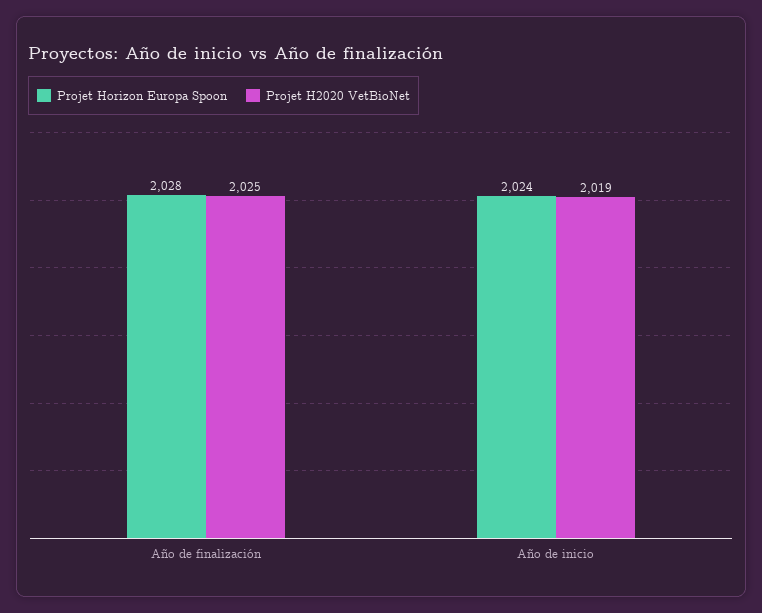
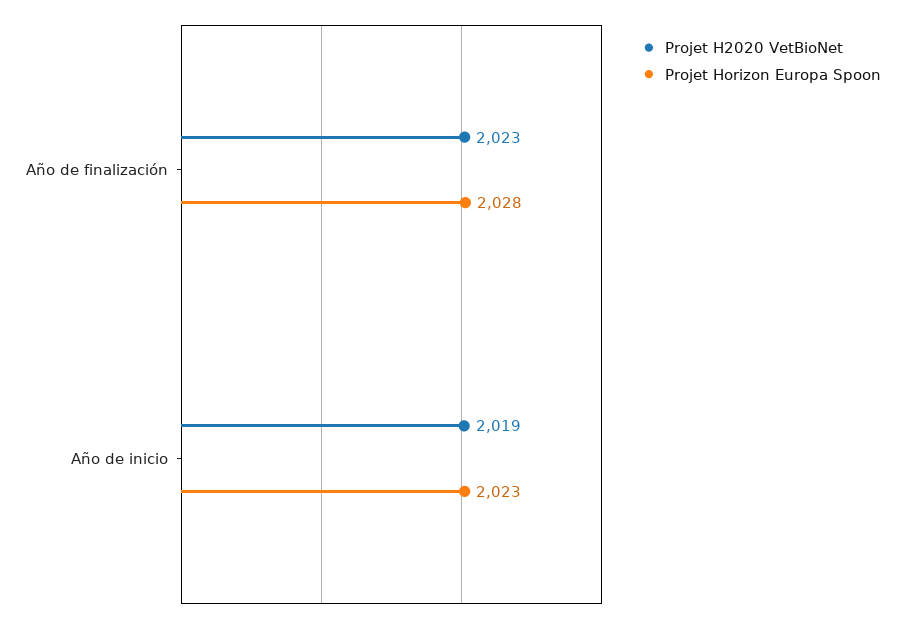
  {
    "Projet Horizon Europa Spoon": {
      "Año de finalización": 2028,
-     "Año de inicio": 2024
+     "Año de inicio": 2023
    },
    "Projet H2020 VetBioNet": {
-     "Año de finalización": 2025,
+     "Año de finalización": 2023,
      "Año de inicio": 2019
    }
  }

